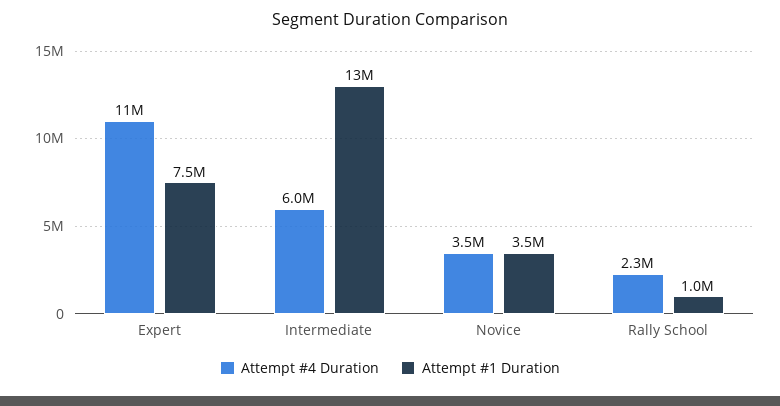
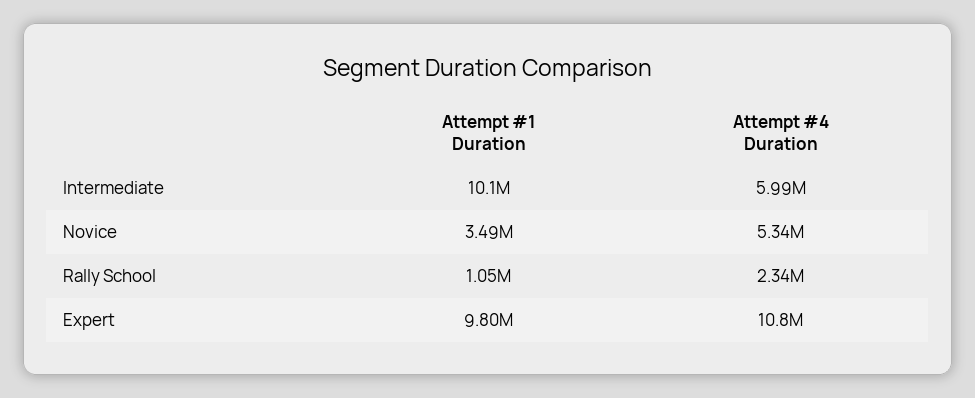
  {
    "Attempt #4 Duration": {
      "Expert": 10800000,
      "Intermediate": 5990000,
-     "Novice": 3500000,
+     "Novice": 5340000,
      "Rally School": 2340000
    },
    "Attempt #1 Duration": {
-     "Expert": 7500000,
+     "Expert": 9800000,
-     "Intermediate": 13000000,
+     "Intermediate": 10100000,
      "Novice": 3490000,
      "Rally School": 1050000
    }
  }

